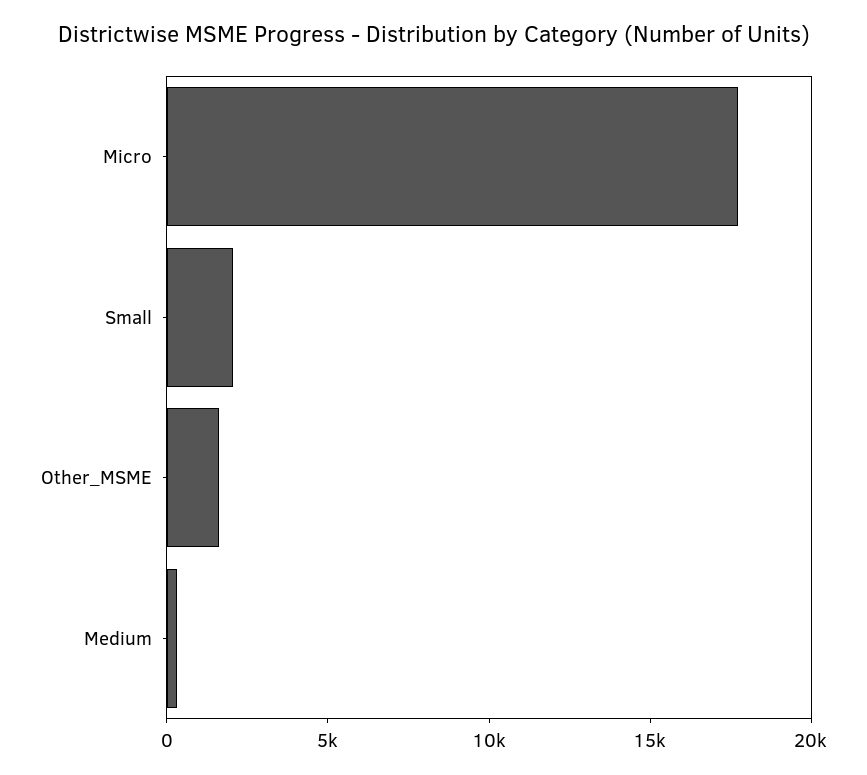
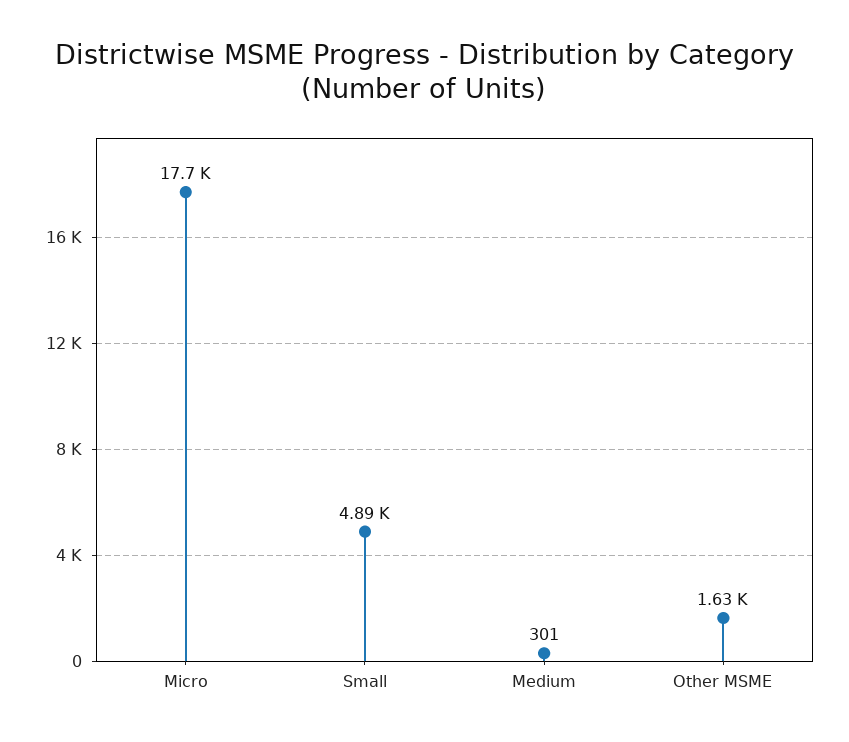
  {
    "Micro": 17700,
-   "Small": 2000,
+   "Small": 4890,
    "Other_MSME": 1630,
    "Medium": 301
  }

